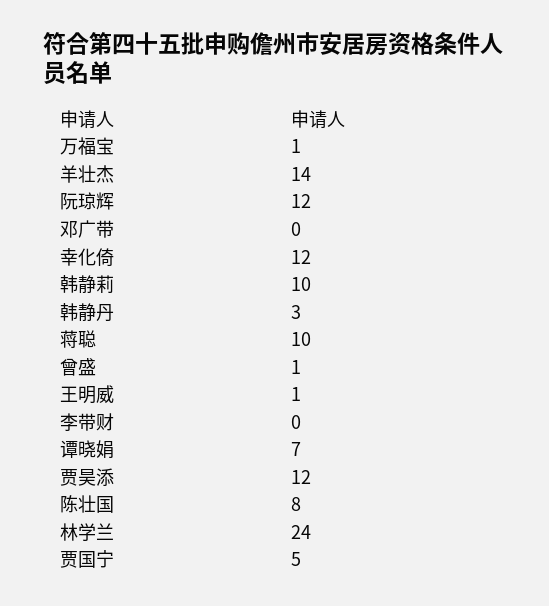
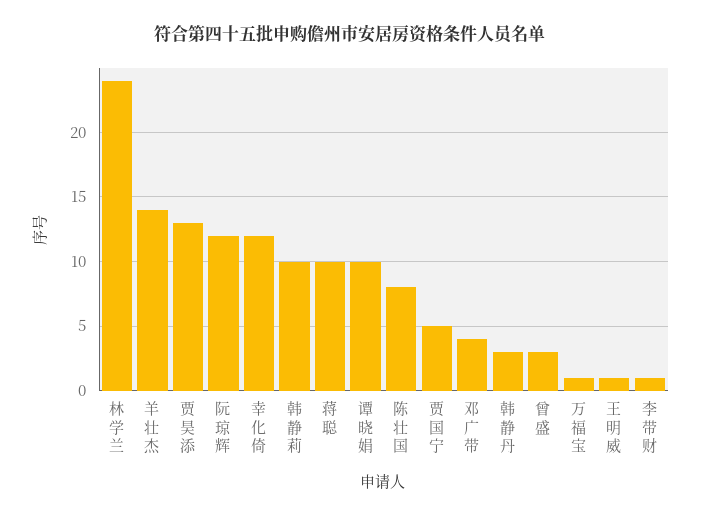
  {
    "万福宝": 1,
    "羊壮杰": 14,
    "阮琼辉": 12,
-   "邓广带": 0,
+   "邓广带": 4,
    "幸化倚": 12,
    "韩静莉": 10,
    "韩静丹": 3,
    "蒋聪": 10,
-   "曾盛": 1,
+   "曾盛": 3,
    "王明威": 1,
-   "李带财": 0,
+   "李带财": 1,
-   "谭晓娟": 7,
+   "谭晓娟": 10,
-   "贾昊添": 12,
+   "贾昊添": 13,
    "陈壮国": 8,
    "林学兰": 24,
    "贾国宁": 5
  }

